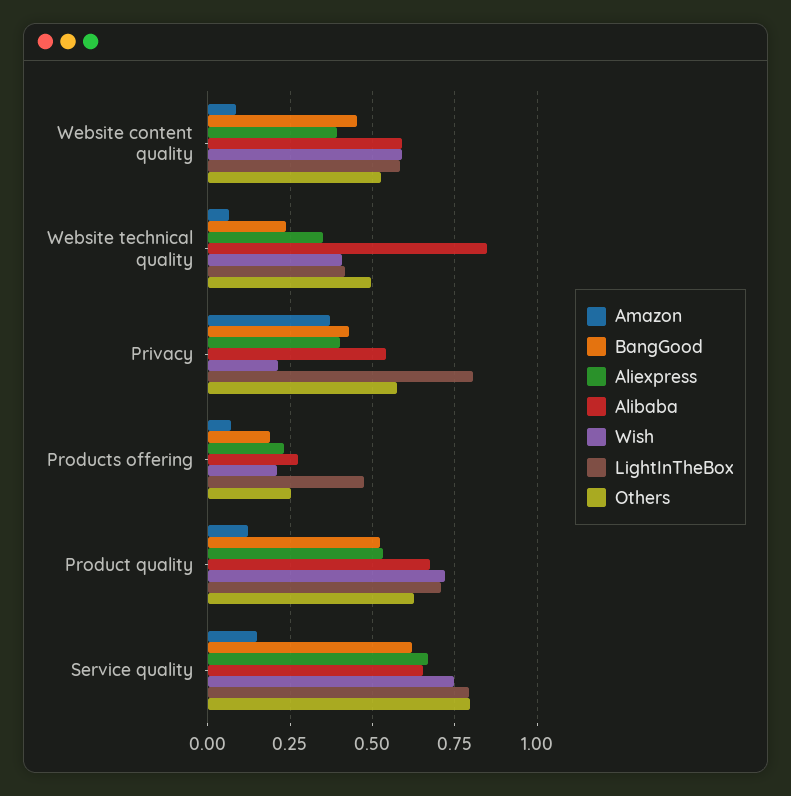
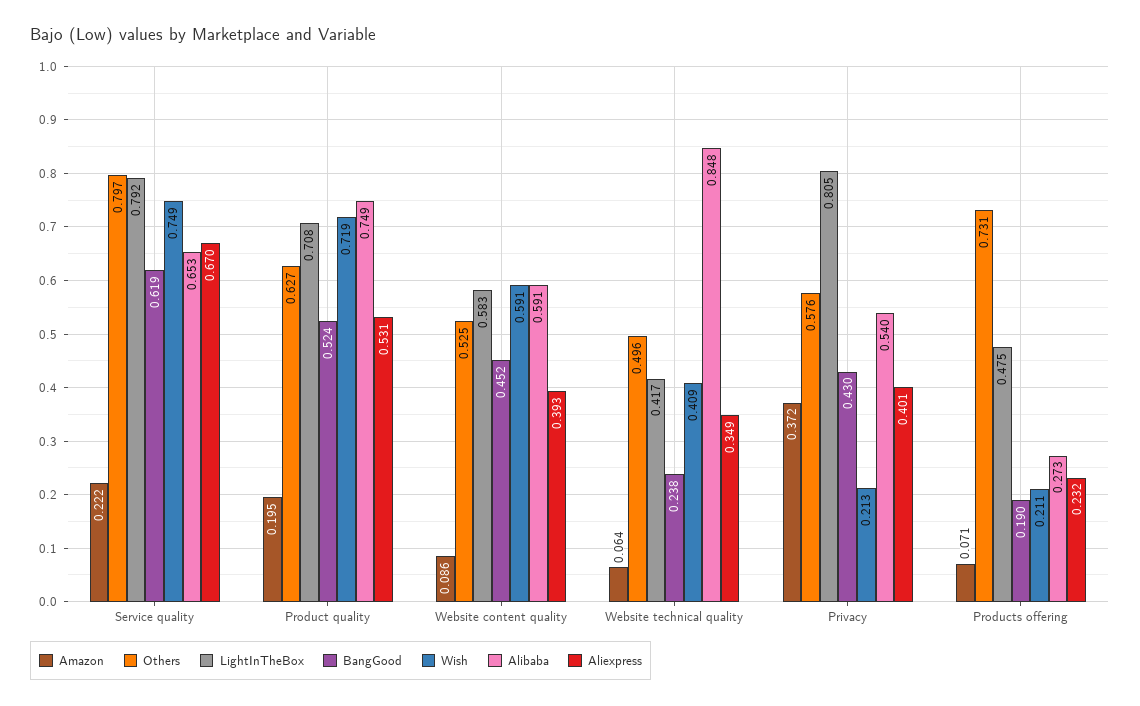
  {
    "Amazon": {
      "Website content quality": 0.086,
      "Website technical quality": 0.064,
      "Privacy": 0.372,
      "Products offering": 0.071,
-     "Product quality": 0.125,
+     "Product quality": 0.195,
-     "Service quality": 0.15
+     "Service quality": 0.222
    },
    "BangGood": {
      "Website content quality": 0.452,
      "Website technical quality": 0.238,
      "Privacy": 0.43,
      "Products offering": 0.19,
      "Product quality": 0.524,
      "Service quality": 0.619
    },
    "Aliexpress": {
      "Website content quality": 0.393,
      "Website technical quality": 0.349,
      "Privacy": 0.401,
      "Products offering": 0.232,
      "Product quality": 0.531,
      "Service quality": 0.67
    },
    "Alibaba": {
      "Website content quality": 0.591,
      "Website technical quality": 0.848,
      "Privacy": 0.54,
      "Products offering": 0.273,
-     "Product quality": 0.675,
+     "Product quality": 0.749,
      "Service quality": 0.653
    },
    "Wish": {
      "Website content quality": 0.591,
      "Website technical quality": 0.409,
      "Privacy": 0.213,
      "Products offering": 0.211,
      "Product quality": 0.719,
      "Service quality": 0.749
    },
    "LightInTheBox": {
      "Website content quality": 0.583,
      "Website technical quality": 0.417,
      "Privacy": 0.805,
      "Products offering": 0.475,
      "Product quality": 0.708,
      "Service quality": 0.792
    },
    "Others": {
      "Website content quality": 0.525,
      "Website technical quality": 0.496,
      "Privacy": 0.576,
-     "Products offering": 0.25,
+     "Products offering": 0.731,
      "Product quality": 0.627,
      "Service quality": 0.797
    }
  }

